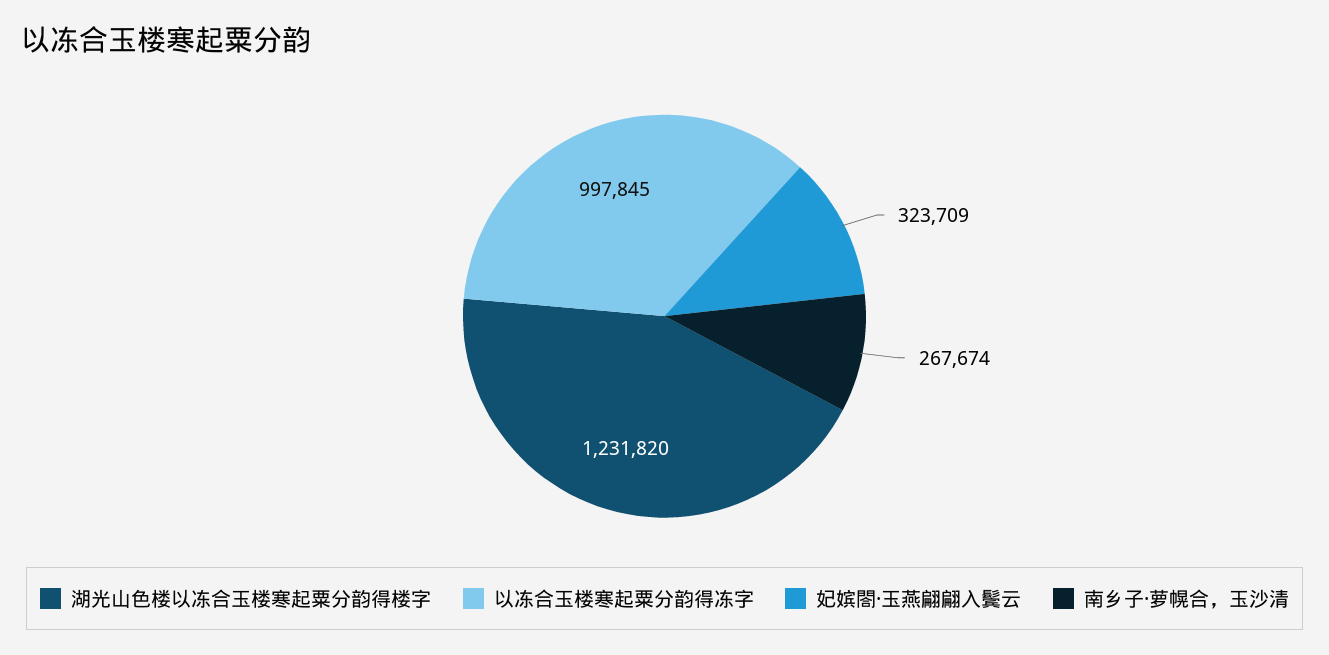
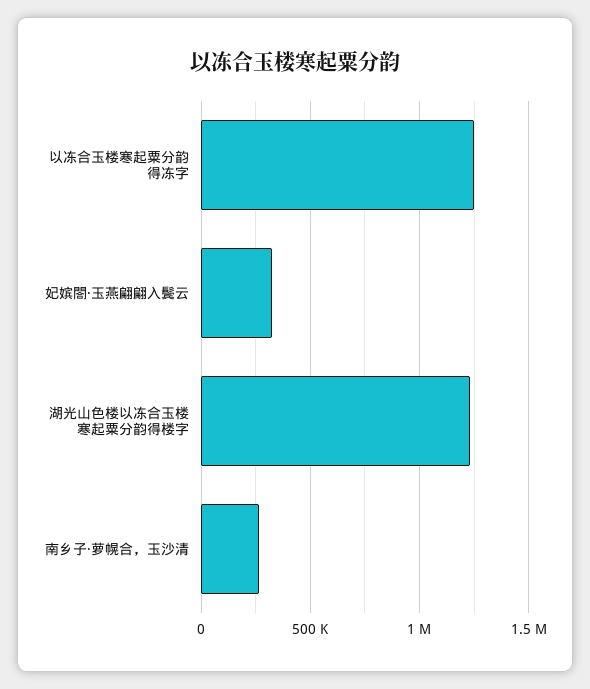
  {
    "湖光山色楼以冻合玉楼寒起粟分韵得楼字": 1231820,
-   "以冻合玉楼寒起粟分韵得冻字": 997845,
+   "以冻合玉楼寒起粟分韵得冻字": 1250000,
    "妃嫔閤·玉燕翩翩入鬓云": 323709,
    "南乡子·萝幌合，玉沙清": 267674
  }

